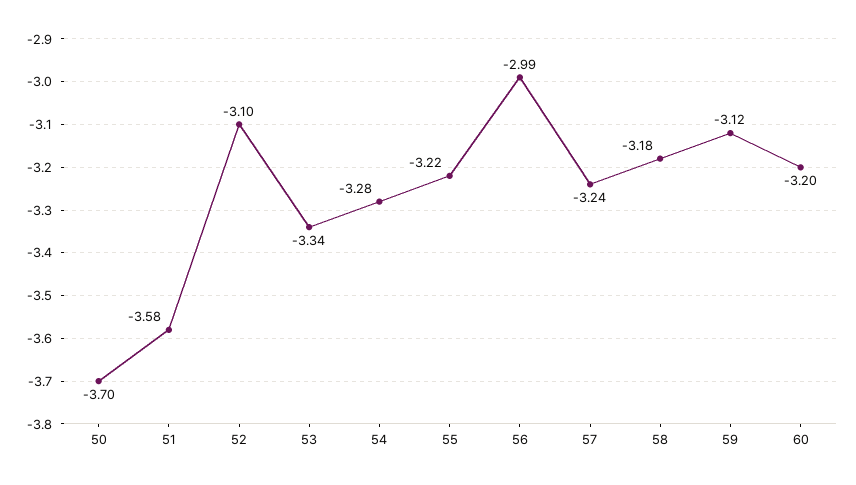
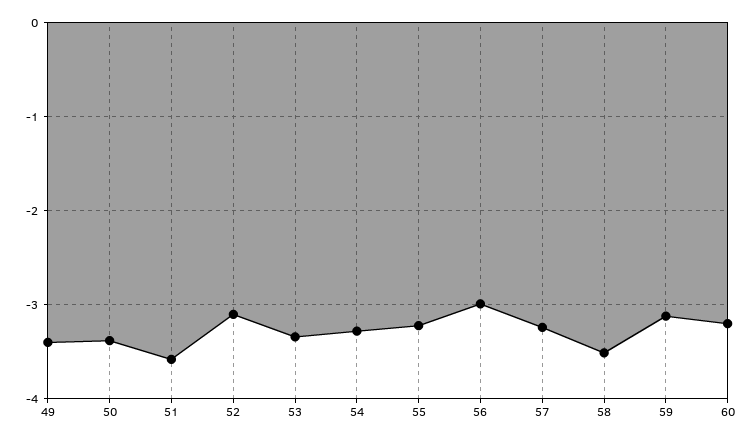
  {
-   "50": -3.7,
+   "50": -3.4,
    "51": -3.58,
    "52": -3.1,
    "53": -3.34,
    "54": -3.28,
    "55": -3.22,
    "56": -2.99,
    "57": -3.24,
-   "58": -3.18,
+   "58": -3.5,
    "59": -3.12,
-   "60": -3.2
+   "60": -3.2,
+   "49": -3.4
  }

